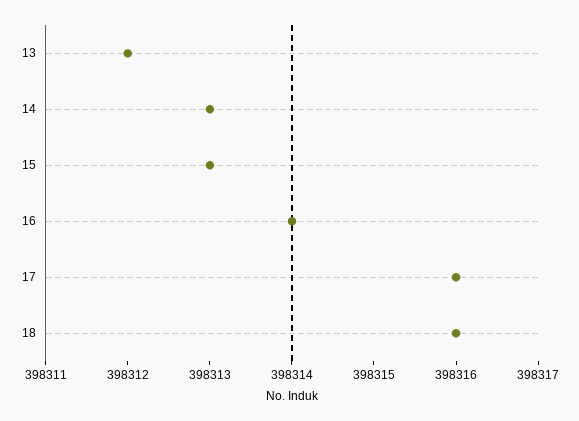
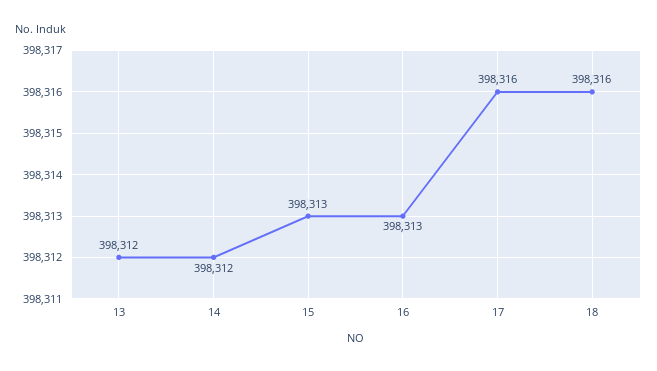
  {
    "13": 398312,
-   "14": 398313,
+   "14": 398312,
    "15": 398313,
-   "16": 398314,
+   "16": 398313,
    "17": 398316,
    "18": 398316
  }

